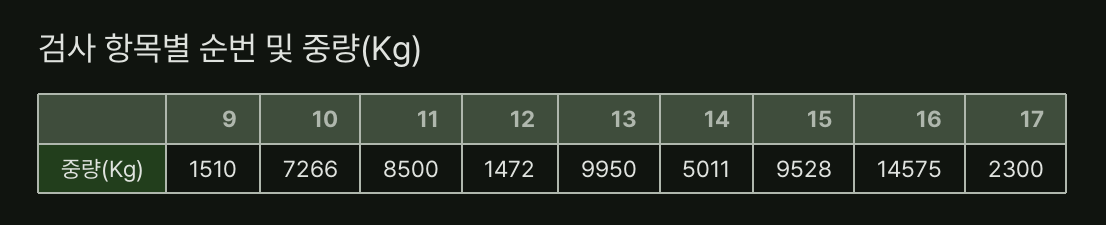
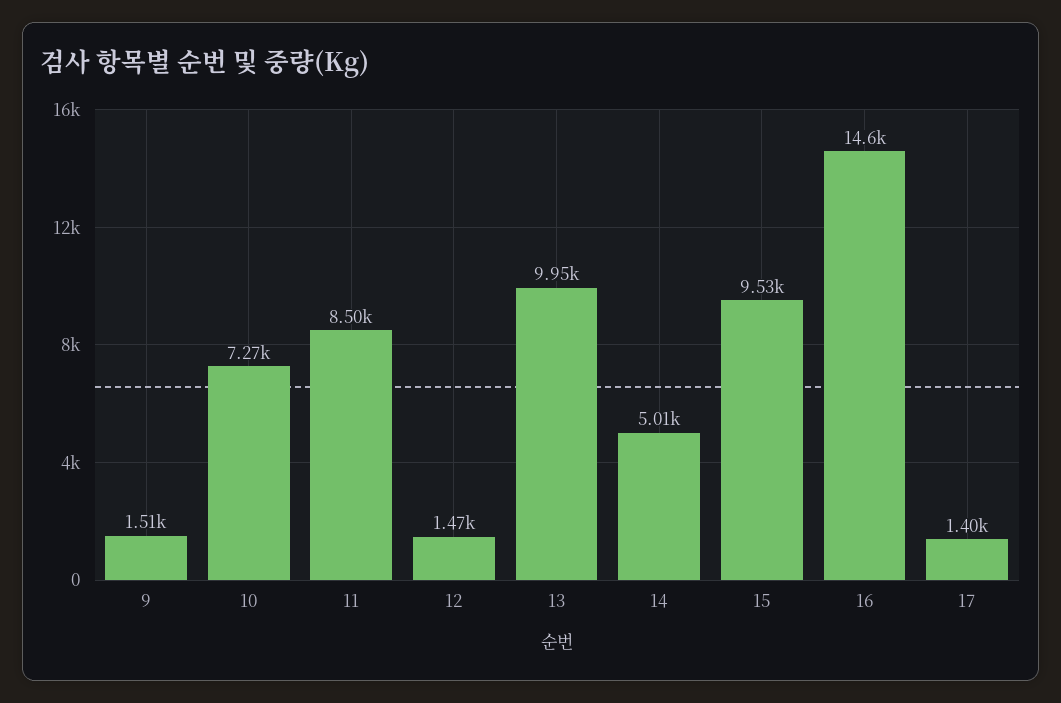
  {
    "9": 1510,
    "10": 7266,
    "11": 8500,
    "12": 1472,
    "13": 9950,
    "14": 5011,
    "15": 9528,
    "16": 14575,
-   "17": 2300
+   "17": 1400
  }

